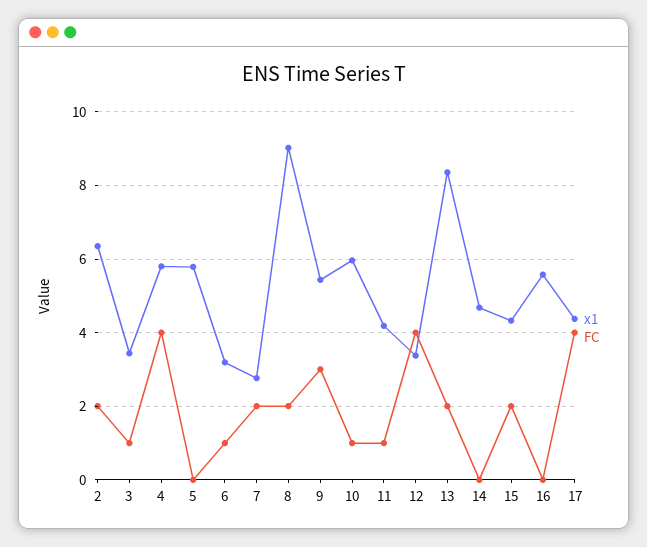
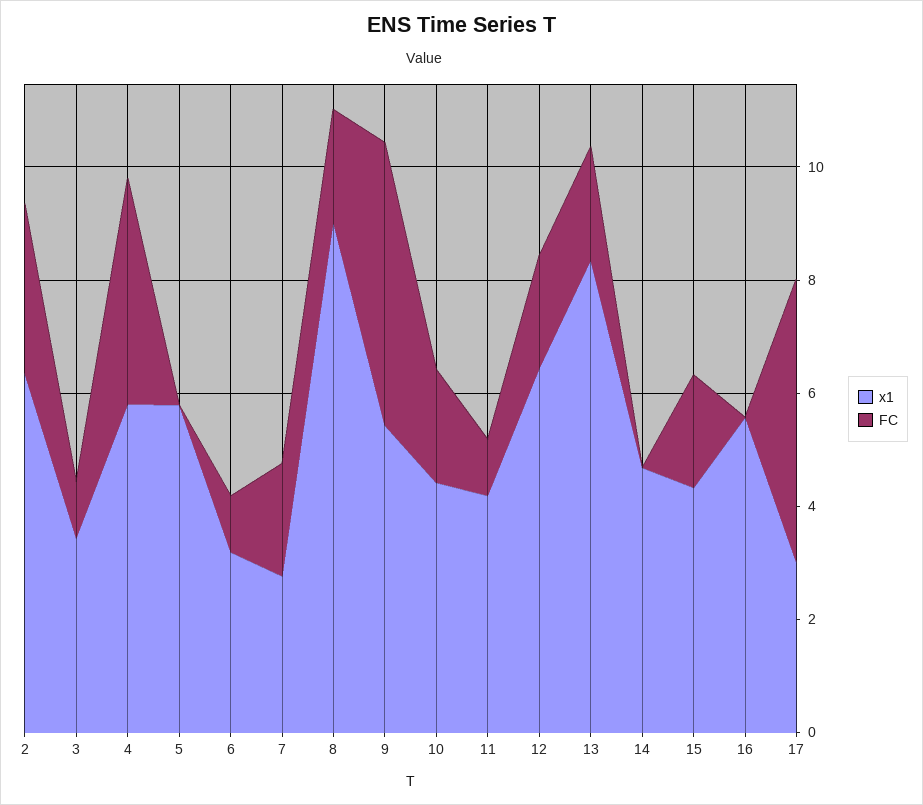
  {
    "x1": {
      "2": 6.4,
      "3": 3.4,
      "4": 5.8,
      "5": 5.8,
      "6": 3.2,
      "7": 2.8,
      "8": 9,
      "9": 5.4,
-     "10": 6,
+     "10": 4.5,
      "11": 4.2,
-     "12": 3.4,
+     "12": 6.5,
      "13": 8.4,
      "14": 4.6,
      "15": 4.4,
      "16": 5.6,
-     "17": 4.4
+     "17": 3
    },
    "FC": {
-     "2": 2,
+     "2": 3,
      "3": 1,
      "4": 4,
      "5": 0,
      "6": 1,
      "7": 2,
      "8": 2,
-     "9": 3,
+     "9": 5,
-     "10": 1,
+     "10": 2,
      "11": 1,
-     "12": 4,
+     "12": 2,
      "13": 2,
      "14": 0,
      "15": 2,
      "16": 0,
-     "17": 4
+     "17": 5
    }
  }

